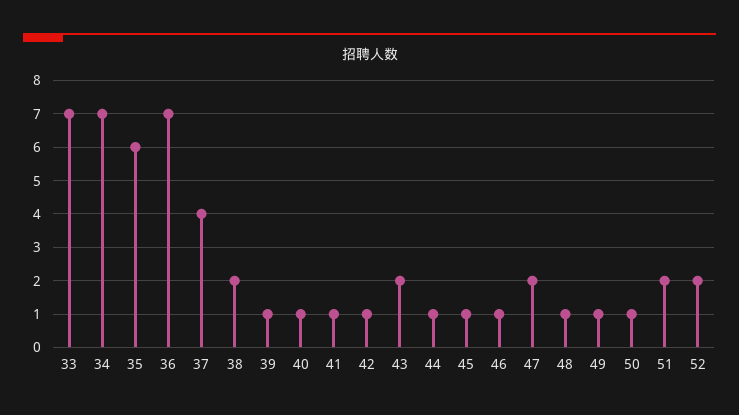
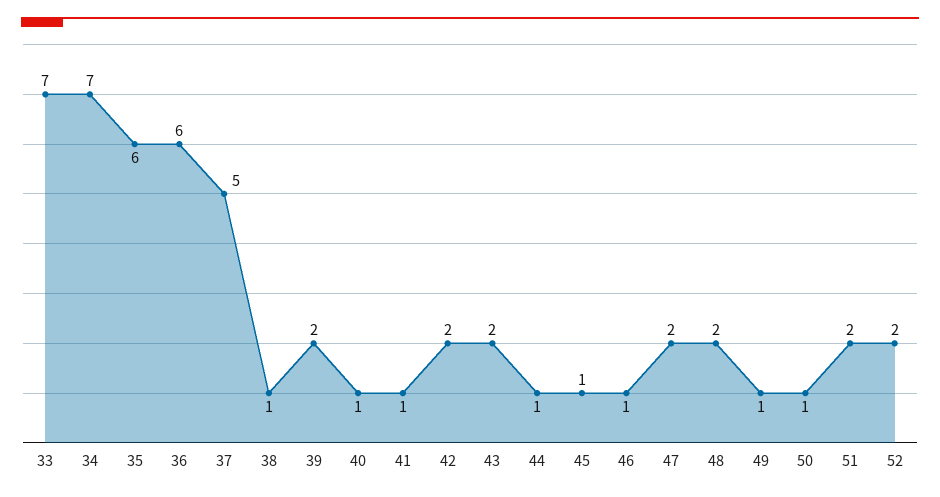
  {
    "33": 7,
    "34": 7,
    "35": 6,
-   "36": 7,
+   "36": 6,
-   "37": 4,
+   "37": 5,
-   "38": 2,
+   "38": 1,
-   "39": 1,
+   "39": 2,
    "40": 1,
    "41": 1,
-   "42": 1,
+   "42": 2,
    "43": 2,
    "44": 1,
    "45": 1,
    "46": 1,
    "47": 2,
-   "48": 1,
+   "48": 2,
    "49": 1,
    "50": 1,
    "51": 2,
    "52": 2
  }

